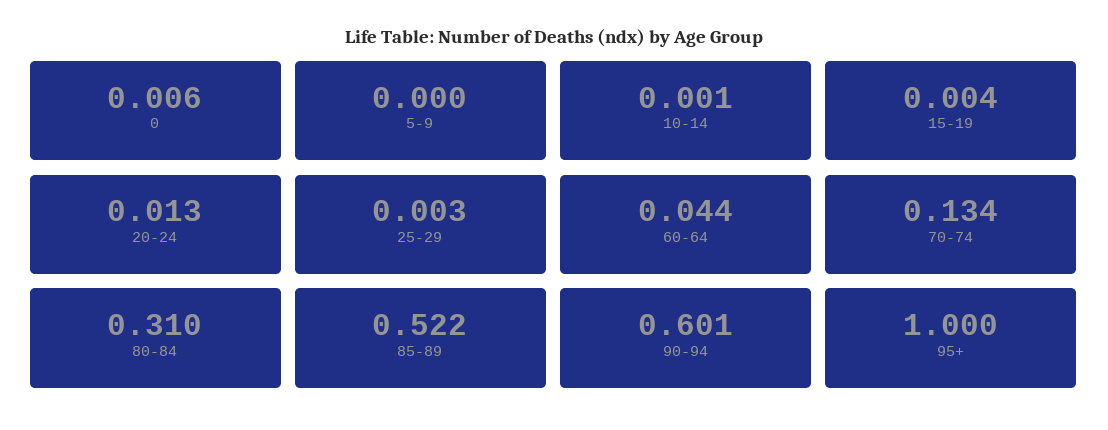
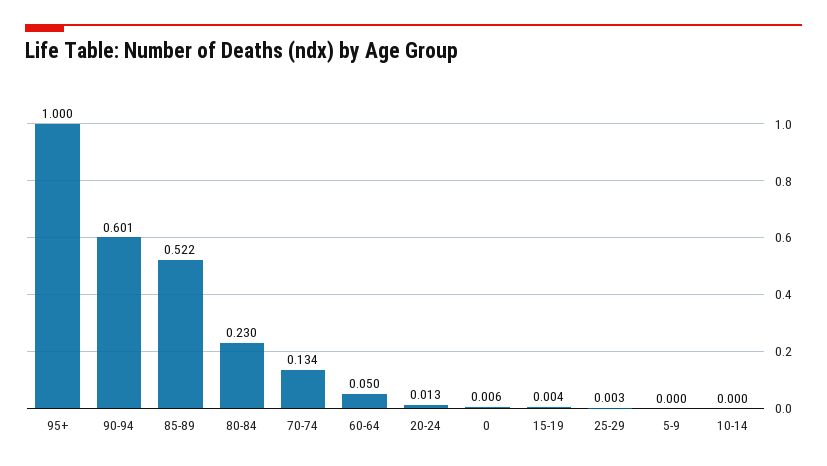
  {
    "0": 0.006,
    "5-9": 0,
-   "10-14": 0.001,
+   "10-14": 0,
    "15-19": 0.004,
    "20-24": 0.013,
    "25-29": 0.003,
-   "60-64": 0.044,
+   "60-64": 0.05,
    "70-74": 0.134,
-   "80-84": 0.31,
+   "80-84": 0.23,
    "85-89": 0.522,
    "90-94": 0.601,
    "95+": 1
  }

